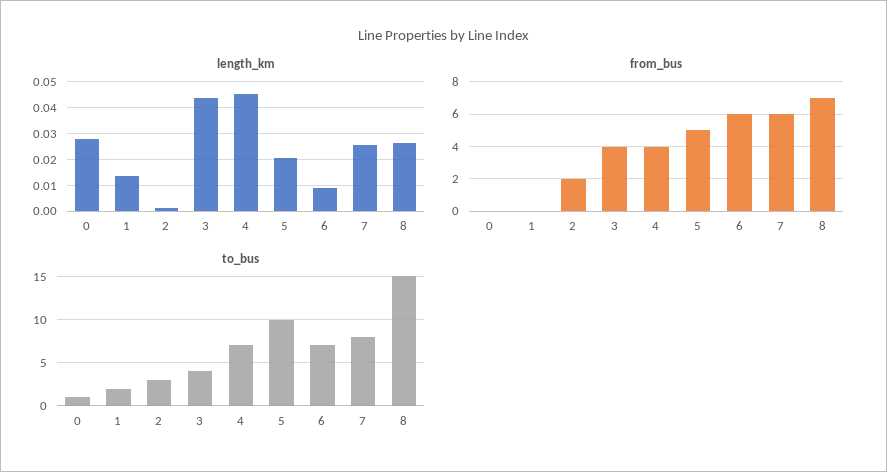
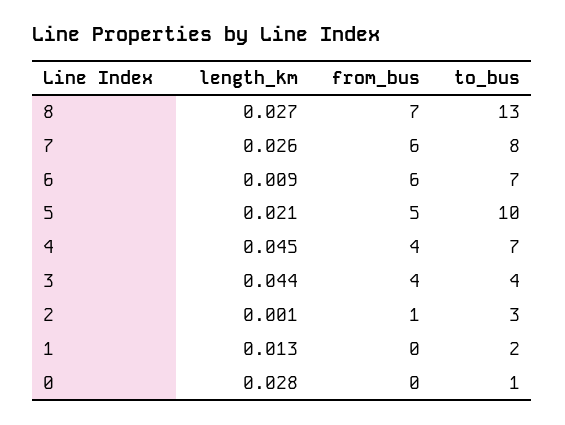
  {
    "length_km": {
      "0": 0.028,
      "1": 0.013,
      "2": 0.001,
      "3": 0.044,
      "4": 0.045,
      "5": 0.021,
      "6": 0.009,
      "7": 0.026,
      "8": 0.027
    },
    "from_bus": {
      "0": 0,
      "1": 0,
-     "2": 2,
+     "2": 1,
      "3": 4,
      "4": 4,
      "5": 5,
      "6": 6,
      "7": 6,
      "8": 7
    },
    "to_bus": {
      "0": 1,
      "1": 2,
      "2": 3,
      "3": 4,
      "4": 7,
      "5": 10,
      "6": 7,
      "7": 8,
-     "8": 15
+     "8": 13
    }
  }

